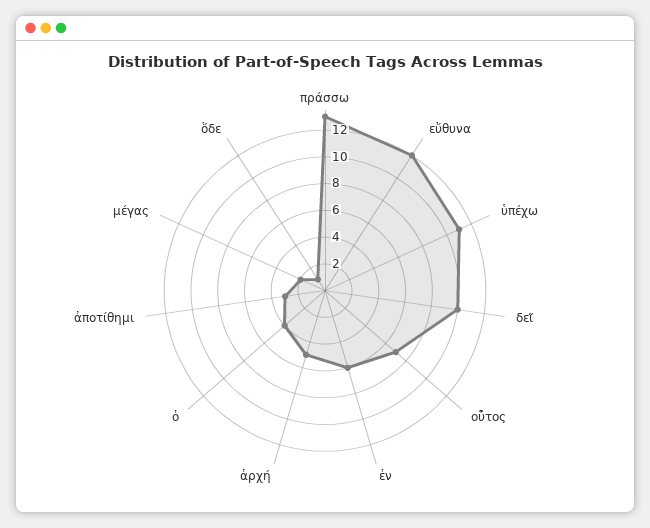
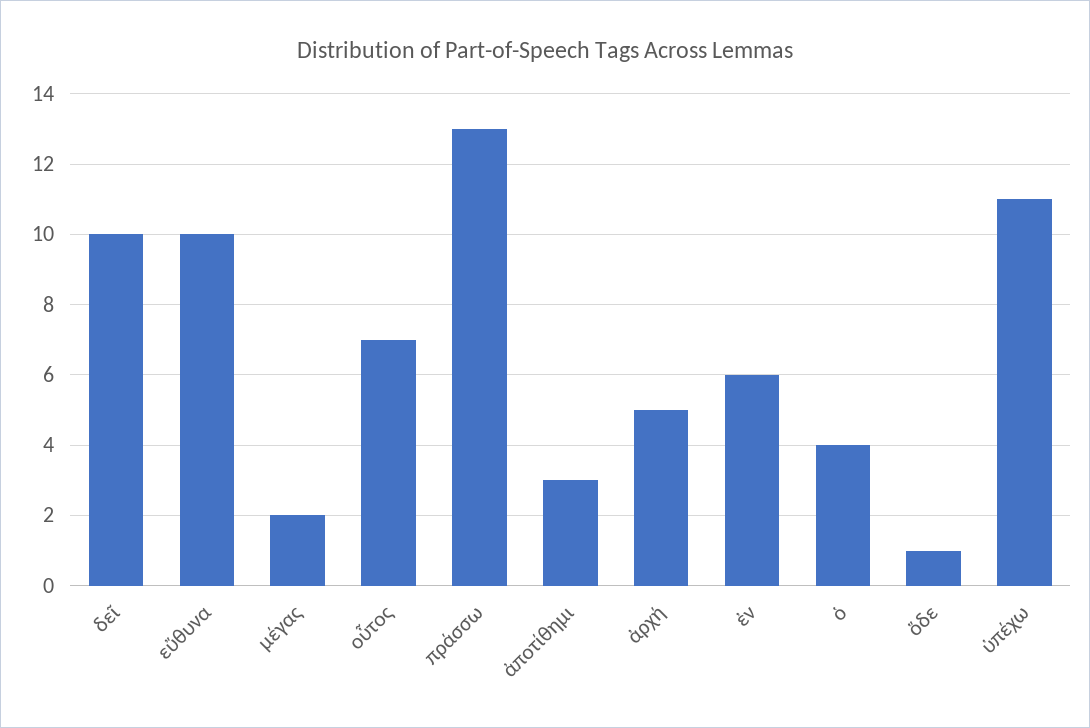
  {
    "πράσσω": 13,
-   "εὔθυνα": 12,
+   "εὔθυνα": 10,
    "ὑπέχω": 11,
    "δεῖ": 10,
    "οὗτος": 7,
    "ἐν": 6,
    "ἀρχή": 5,
    "ὁ": 4,
    "ἀποτίθημι": 3,
    "μέγας": 2,
    "ὅδε": 1
  }

